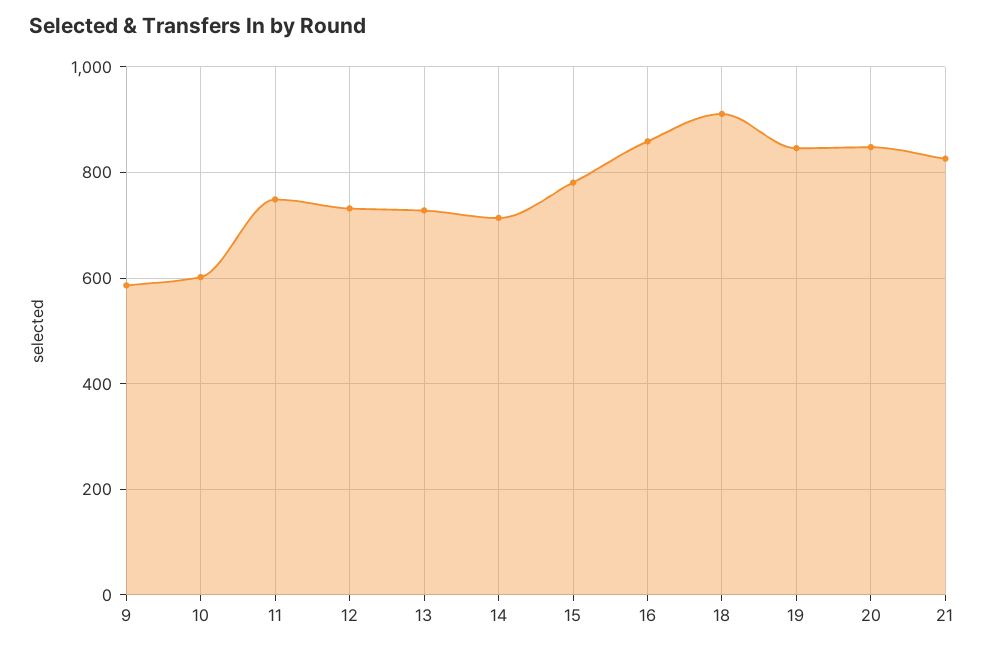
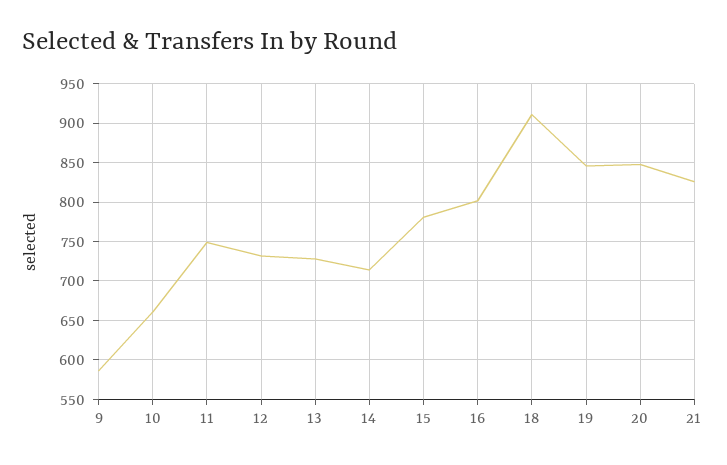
  {
    "9": 590,
-   "10": 600,
+   "10": 660,
    "11": 750,
    "12": 730,
    "13": 730,
    "14": 710,
    "15": 780,
-   "16": 860,
+   "16": 800,
    "18": 910,
    "19": 850,
    "20": 850,
    "21": 830
  }

